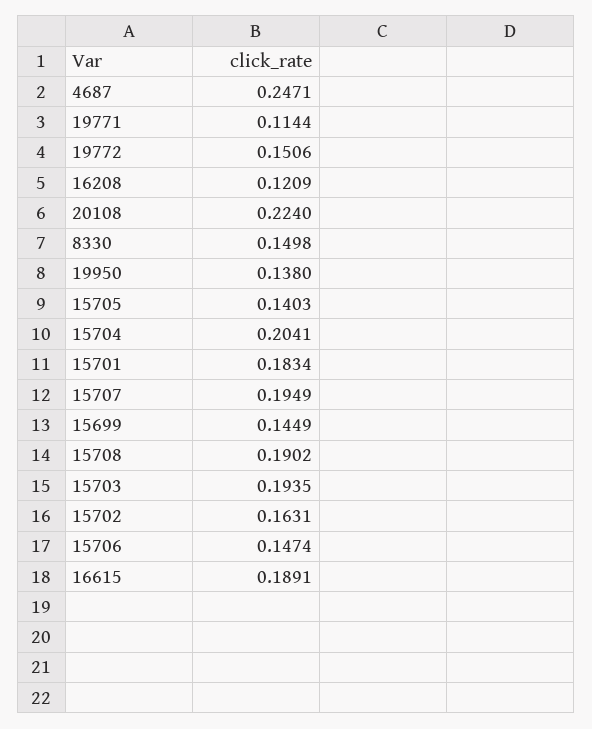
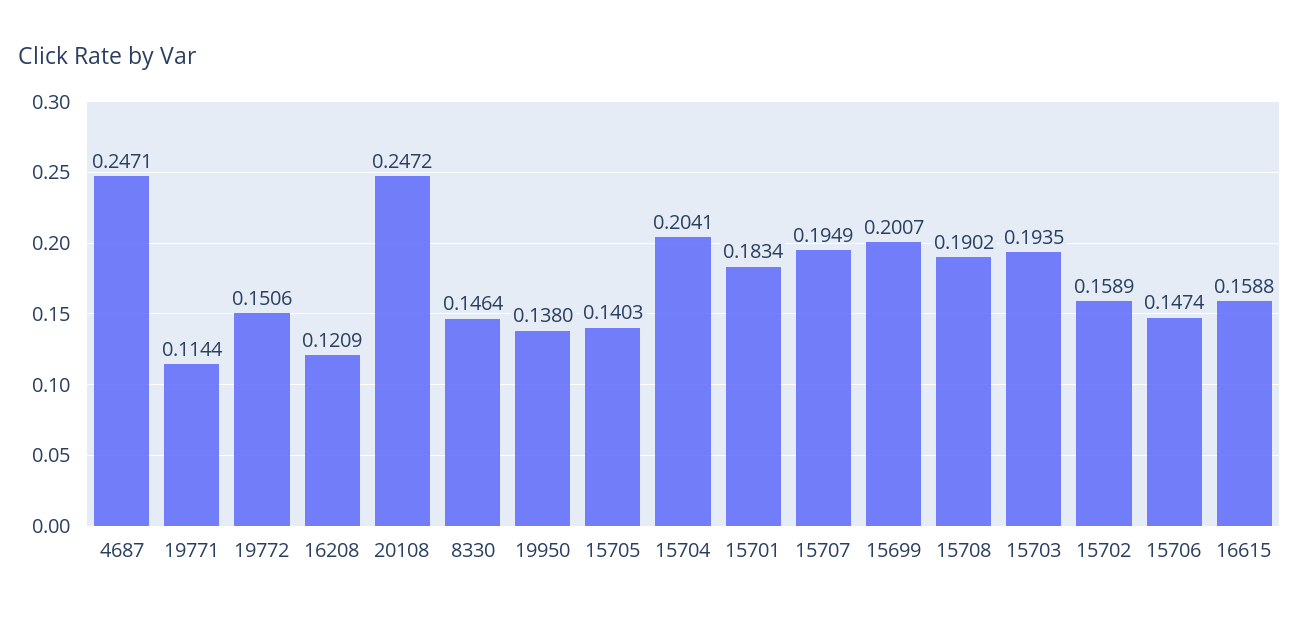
  {
    "4687": 0.2471,
    "19771": 0.1144,
    "19772": 0.1506,
    "16208": 0.1209,
-   "20108": 0.224,
+   "20108": 0.2472,
-   "8330": 0.1498,
+   "8330": 0.1464,
    "19950": 0.138,
    "15705": 0.1403,
    "15704": 0.2041,
    "15701": 0.1834,
    "15707": 0.1949,
-   "15699": 0.1449,
+   "15699": 0.2007,
    "15708": 0.1902,
    "15703": 0.1935,
-   "15702": 0.1631,
+   "15702": 0.1589,
    "15706": 0.1474,
-   "16615": 0.1891
+   "16615": 0.1588
  }

